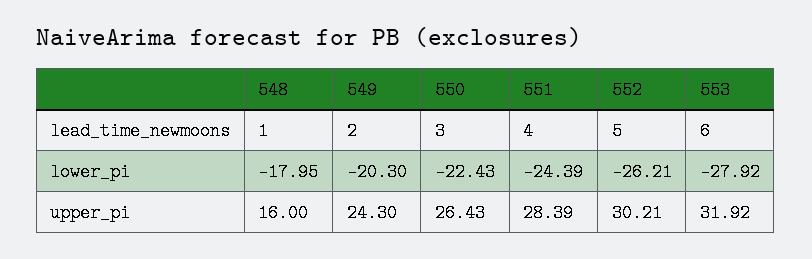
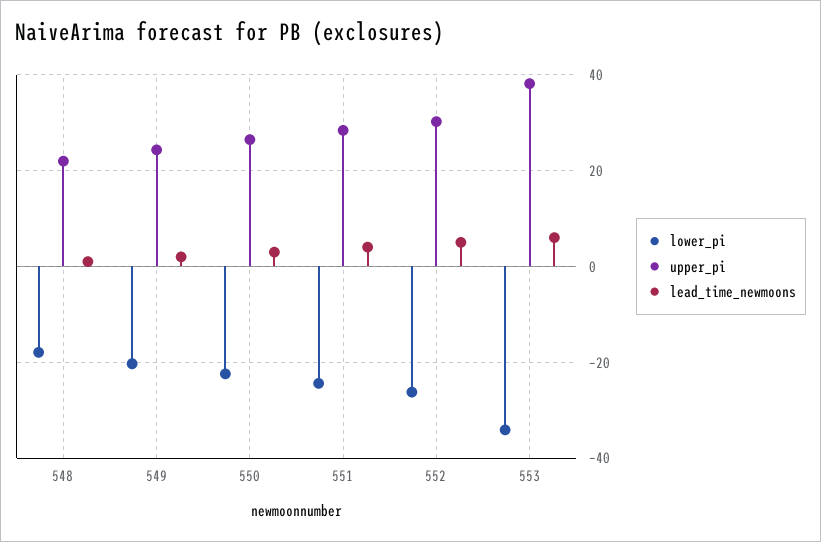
  {
    "lead_time_newmoons": {
      "548": 1,
      "549": 2,
      "550": 3,
      "551": 4,
      "552": 5,
      "553": 6
    },
    "lower_pi": {
      "548": -17.95,
      "549": -20.3,
      "550": -22.43,
      "551": -24.39,
      "552": -26.21,
-     "553": -27.92
+     "553": -34
    },
    "upper_pi": {
-     "548": 16,
+     "548": 22,
      "549": 24.3,
      "550": 26.43,
      "551": 28.39,
      "552": 30.21,
-     "553": 31.92
+     "553": 38
    }
  }

